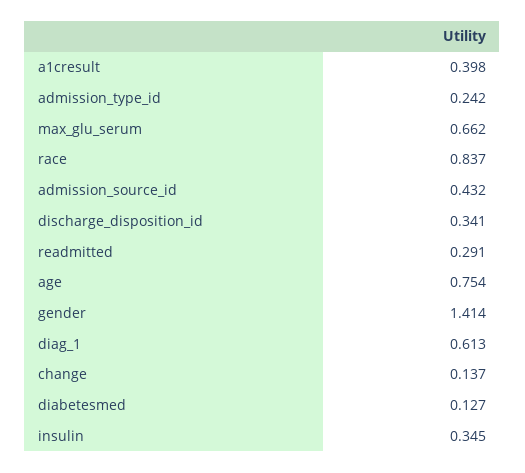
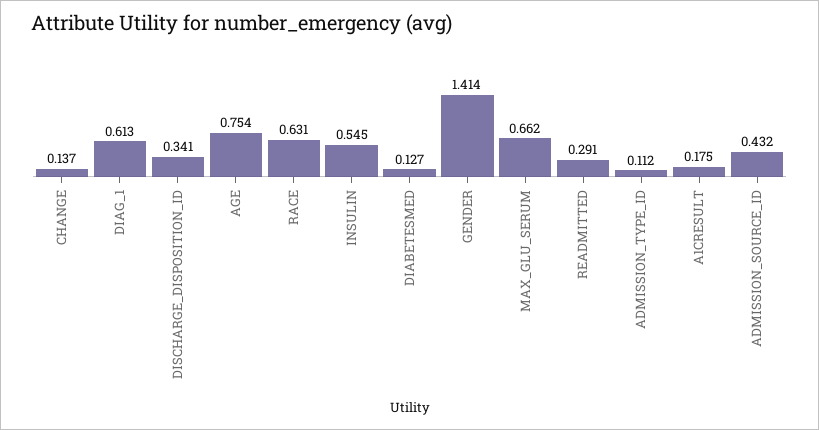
  {
-   "a1cresult": 0.398,
+   "a1cresult": 0.175,
-   "admission_type_id": 0.242,
+   "admission_type_id": 0.112,
    "max_glu_serum": 0.662,
-   "race": 0.837,
+   "race": 0.631,
    "admission_source_id": 0.432,
    "discharge_disposition_id": 0.341,
    "readmitted": 0.291,
    "age": 0.754,
    "gender": 1.414,
    "diag_1": 0.613,
    "change": 0.137,
    "diabetesmed": 0.127,
-   "insulin": 0.345
+   "insulin": 0.545
  }

